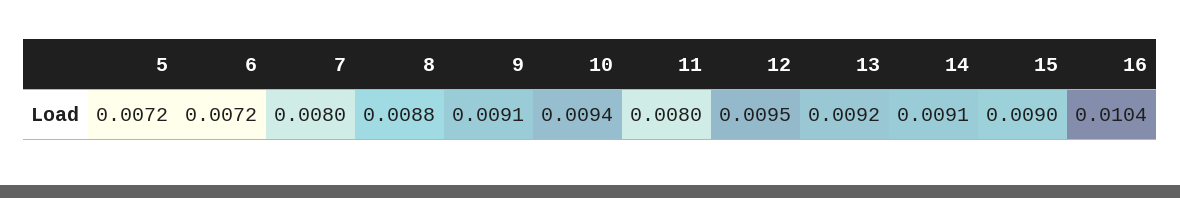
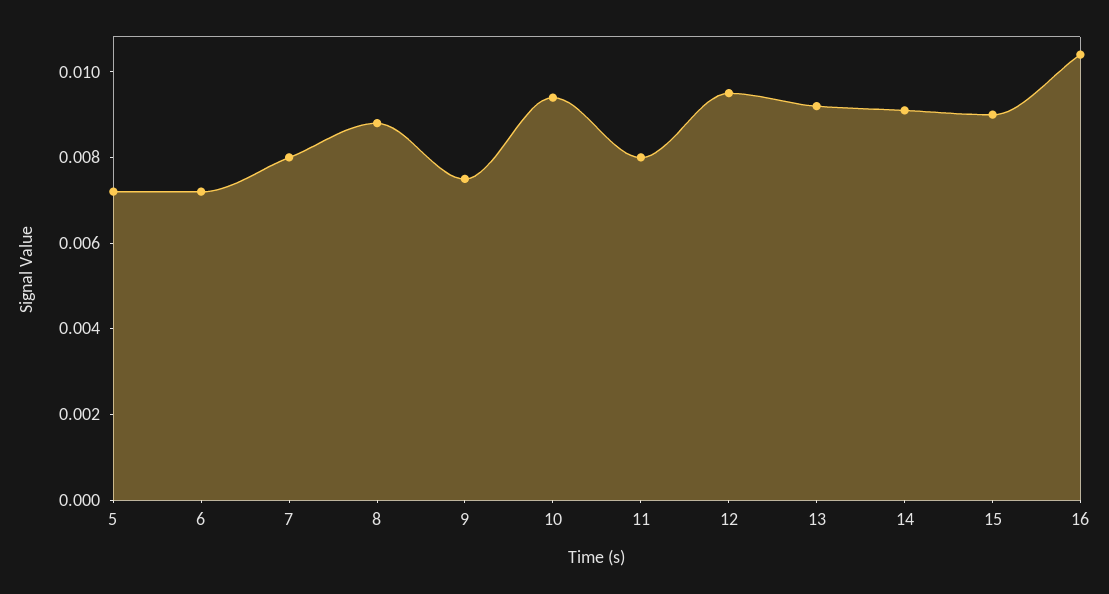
  {
    "5": 0.0072,
    "6": 0.0072,
    "7": 0.008,
    "8": 0.0088,
-   "9": 0.0091,
+   "9": 0.0075,
    "10": 0.0094,
    "11": 0.008,
    "12": 0.0095,
    "13": 0.0092,
    "14": 0.0091,
    "15": 0.009,
    "16": 0.0104
  }

